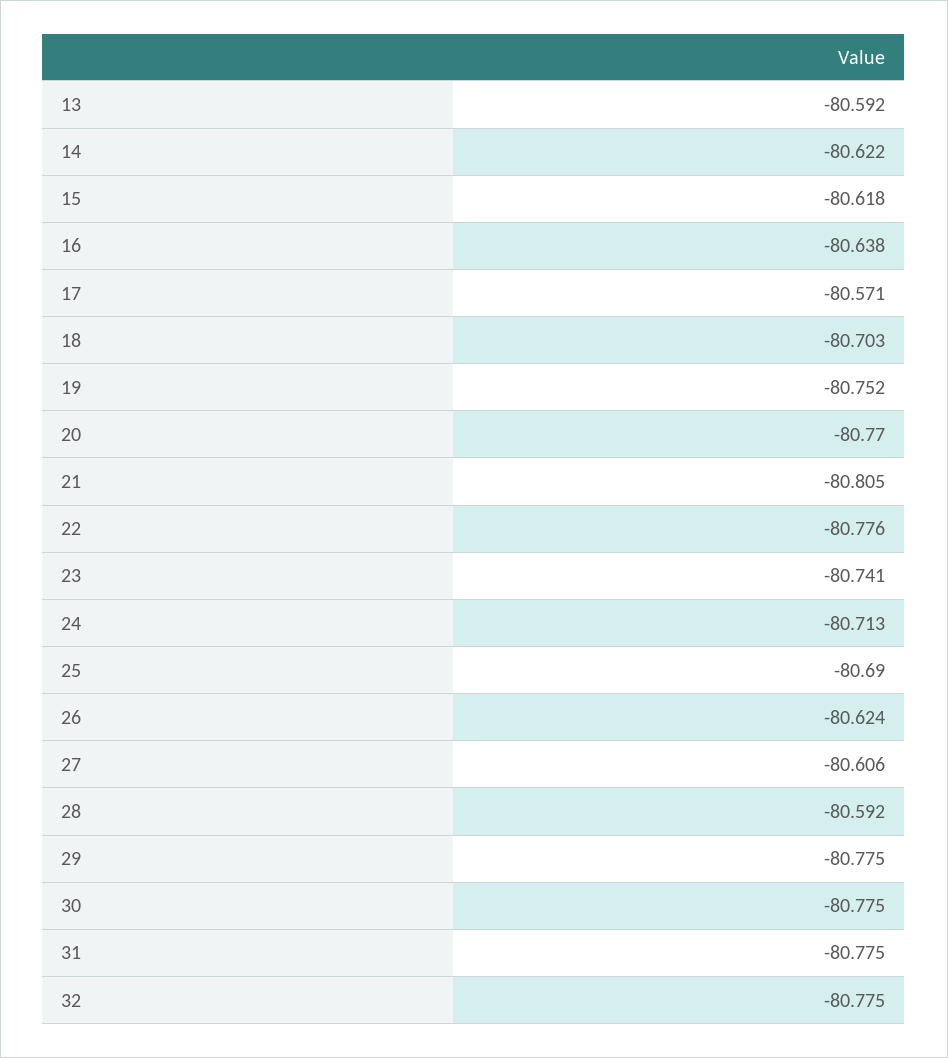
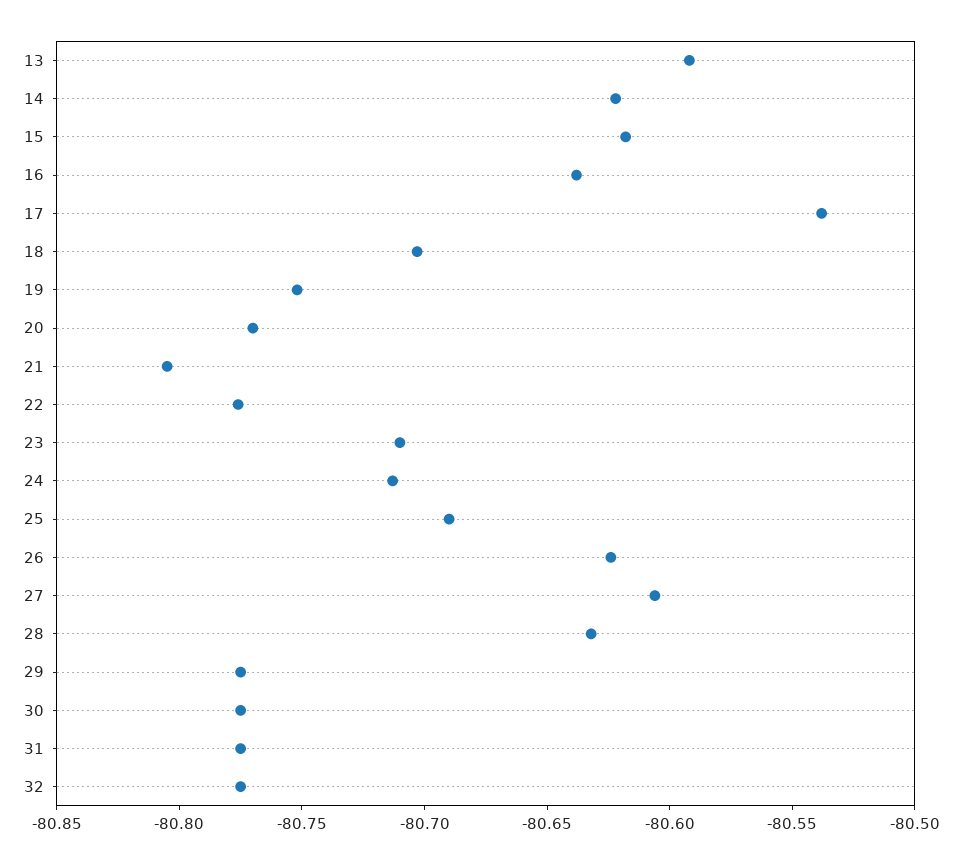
  {
    "13": -80.592,
    "14": -80.622,
    "15": -80.618,
    "16": -80.638,
-   "17": -80.571,
+   "17": -80.54,
    "18": -80.703,
    "19": -80.752,
    "20": -80.77,
    "21": -80.805,
    "22": -80.776,
-   "23": -80.741,
+   "23": -80.71,
    "24": -80.713,
    "25": -80.69,
    "26": -80.624,
    "27": -80.606,
-   "28": -80.592,
+   "28": -80.63,
    "29": -80.775,
    "30": -80.775,
    "31": -80.775,
    "32": -80.775
  }

